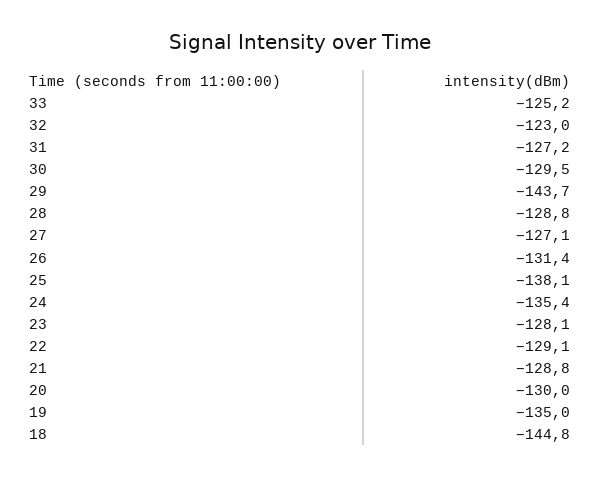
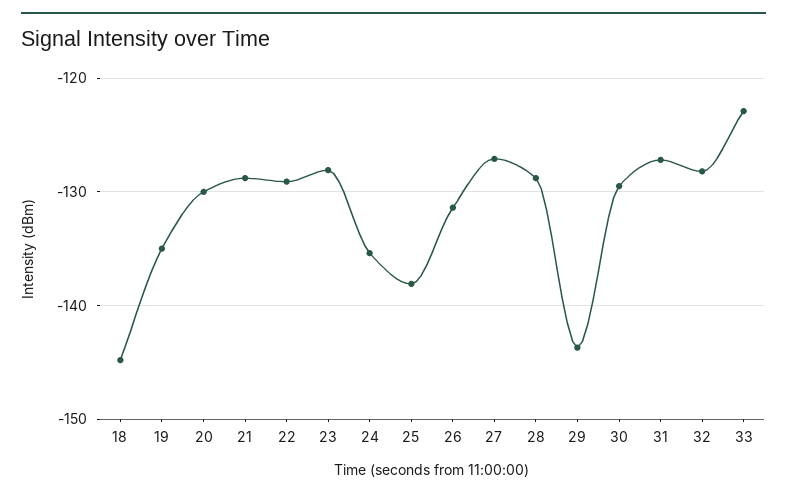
  {
-   "33": -125.2,
+   "33": -123,
-   "32": -123,
+   "32": -128,
    "31": -127.2,
    "30": -129.5,
    "29": -143.7,
    "28": -128.8,
    "27": -127.1,
    "26": -131.4,
    "25": -138.1,
    "24": -135.4,
    "23": -128.1,
    "22": -129.1,
    "21": -128.8,
    "20": -130,
    "19": -135,
    "18": -144.8
  }

